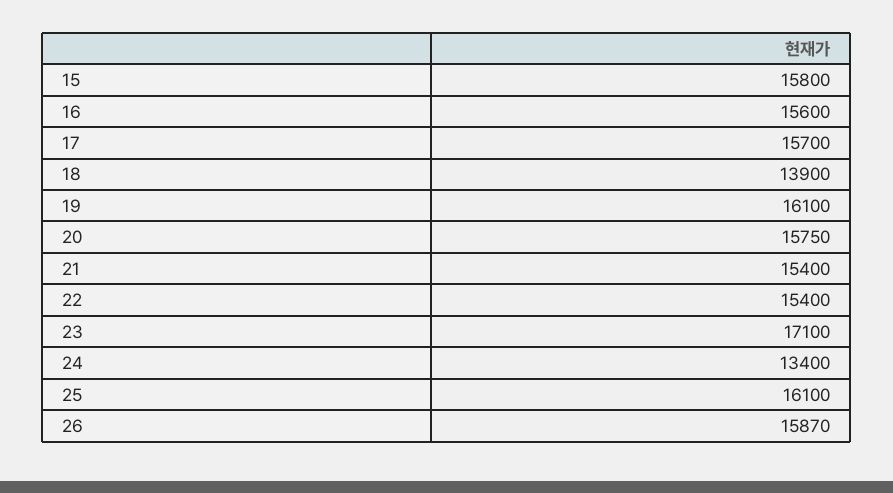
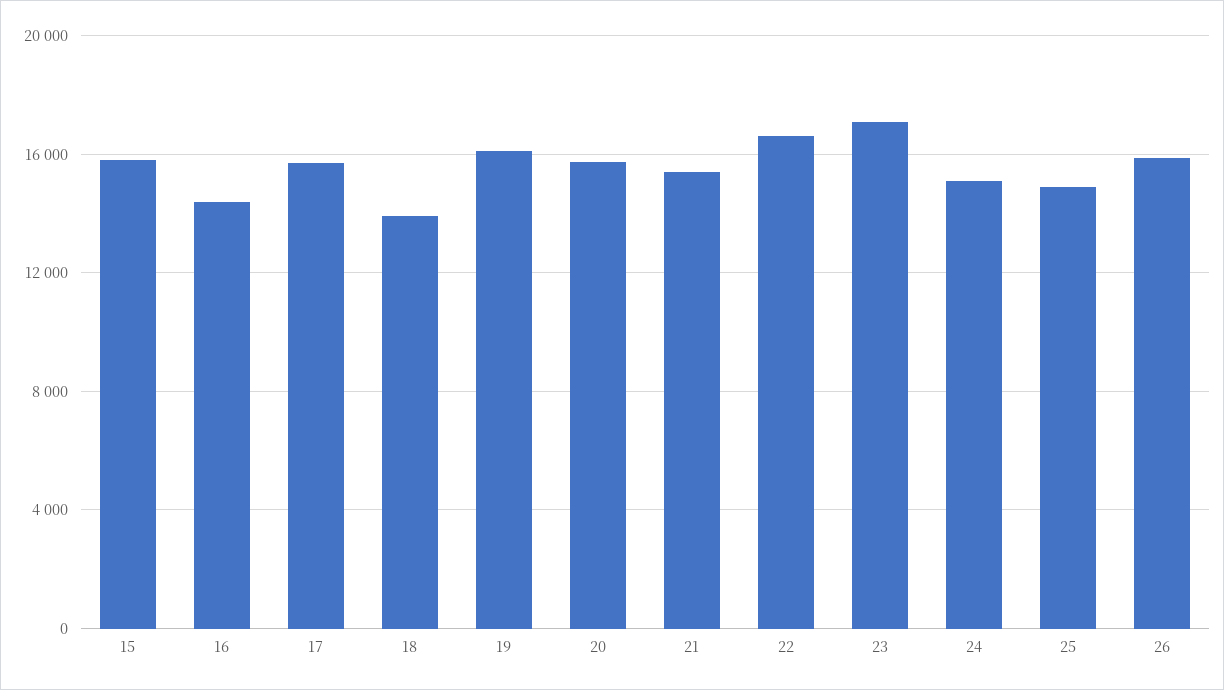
  {
    "15": 15800,
-   "16": 15600,
+   "16": 14500,
    "17": 15700,
    "18": 13900,
    "19": 16100,
    "20": 15750,
    "21": 15400,
-   "22": 15400,
+   "22": 16500,
    "23": 17100,
-   "24": 13400,
+   "24": 15000,
-   "25": 16100,
+   "25": 15000,
    "26": 15870
  }

